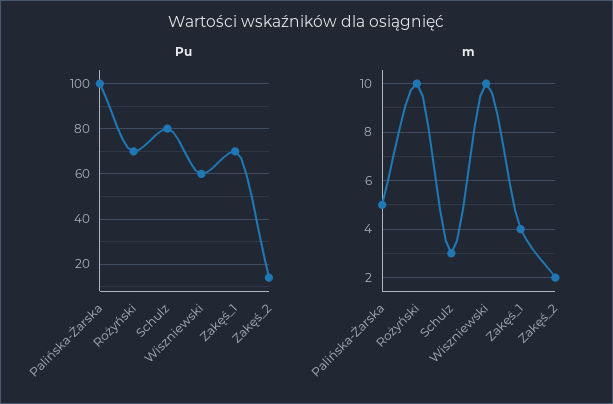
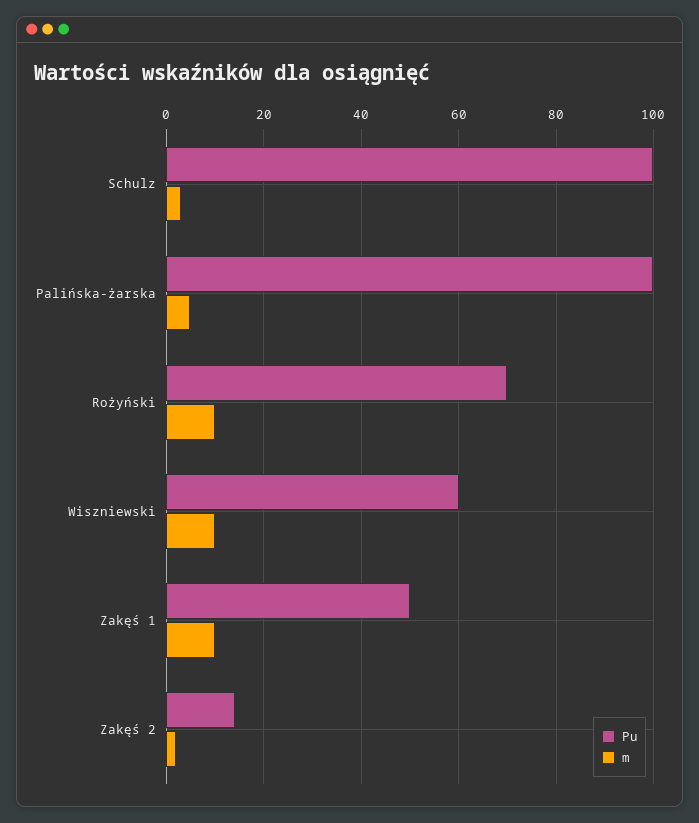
  {
    "Pu": {
      "Palińska-Żarska": 100,
      "Rożyński": 70,
-     "Schulz": 80,
+     "Schulz": 100,
      "Wiszniewski": 60,
-     "Zakęś_1": 70,
+     "Zakęś_1": 50,
      "Zakęś_2": 14
    },
    "m": {
      "Palińska-Żarska": 5,
      "Rożyński": 10,
      "Schulz": 3,
      "Wiszniewski": 10,
-     "Zakęś_1": 4,
+     "Zakęś_1": 10,
      "Zakęś_2": 2
    }
  }

